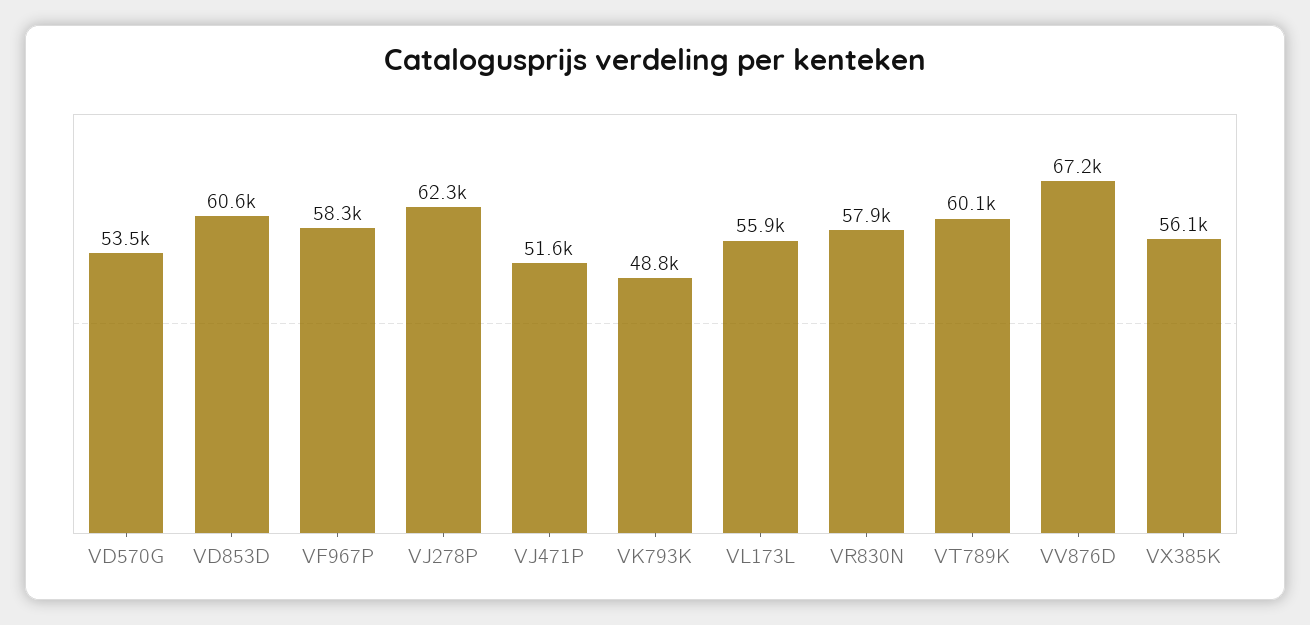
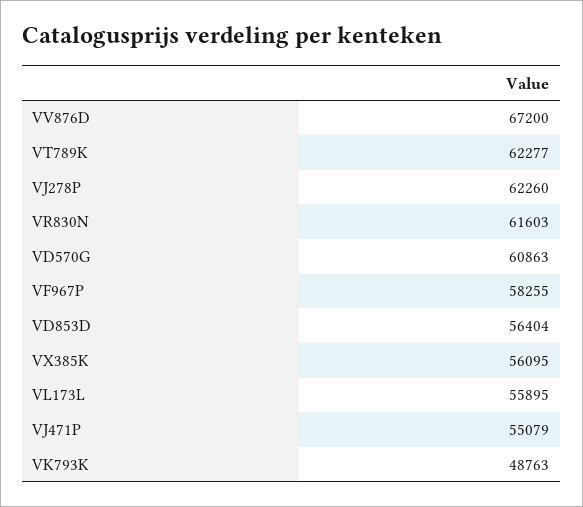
  {
-   "VD570G": 53500,
+   "VD570G": 60863,
-   "VD853D": 60600,
+   "VD853D": 56404,
    "VF967P": 58255,
    "VJ278P": 62260,
-   "VJ471P": 51600,
+   "VJ471P": 55079,
    "VK793K": 48763,
    "VL173L": 55895,
-   "VR830N": 57900,
+   "VR830N": 61603,
-   "VT789K": 60100,
+   "VT789K": 62277,
    "VV876D": 67200,
    "VX385K": 56095
  }

